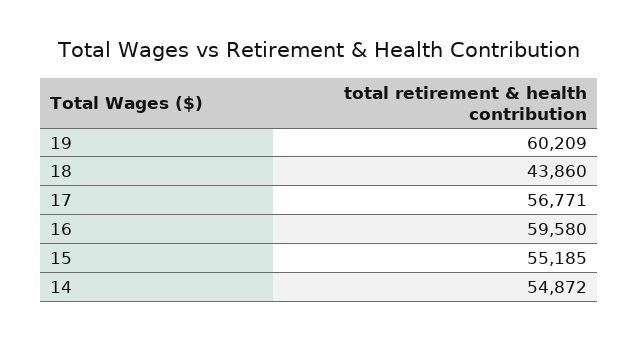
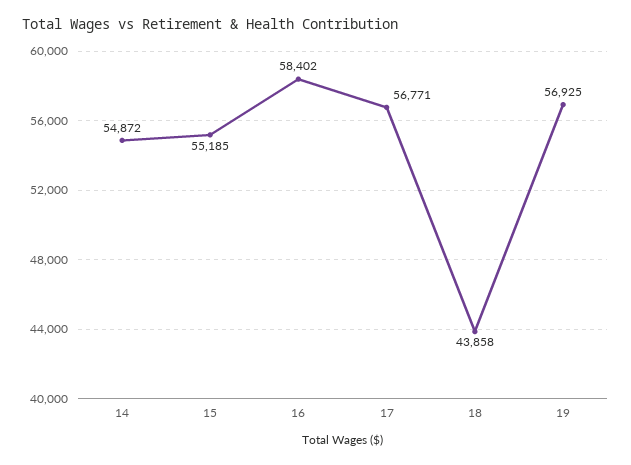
  {
-   "19": 60209,
+   "19": 56925,
-   "18": 43860,
+   "18": 43858,
    "17": 56771,
-   "16": 59580,
+   "16": 58402,
    "15": 55185,
    "14": 54872
  }

